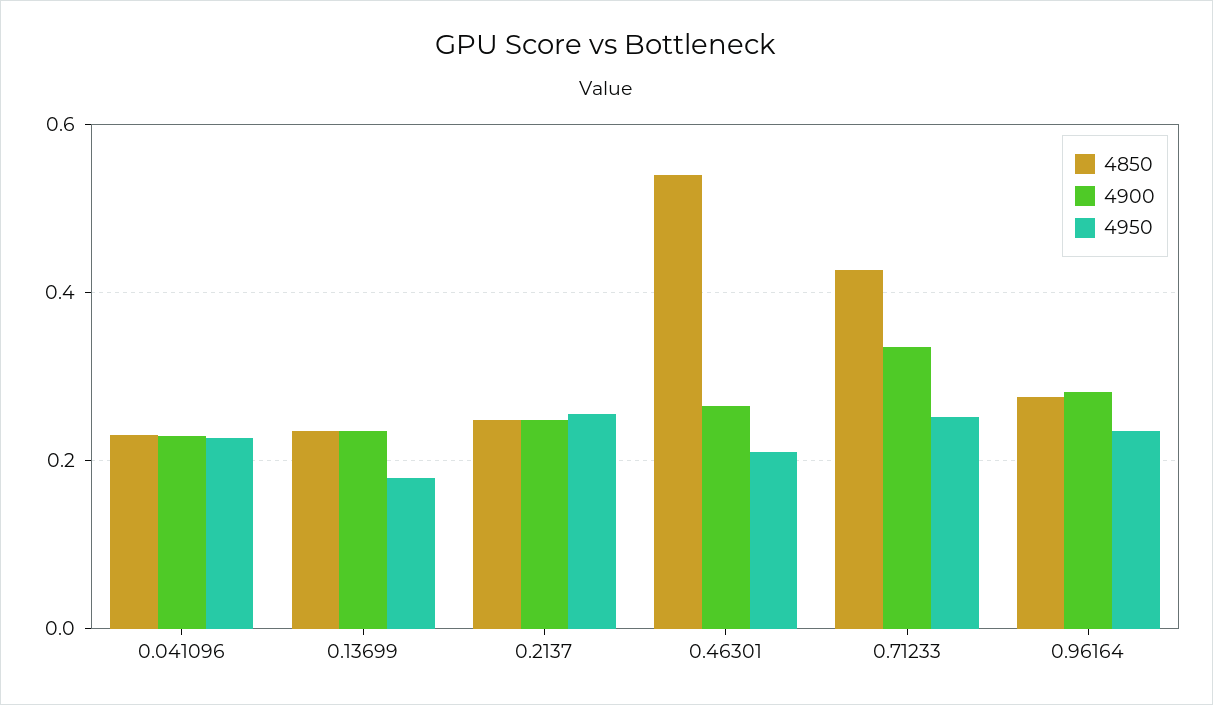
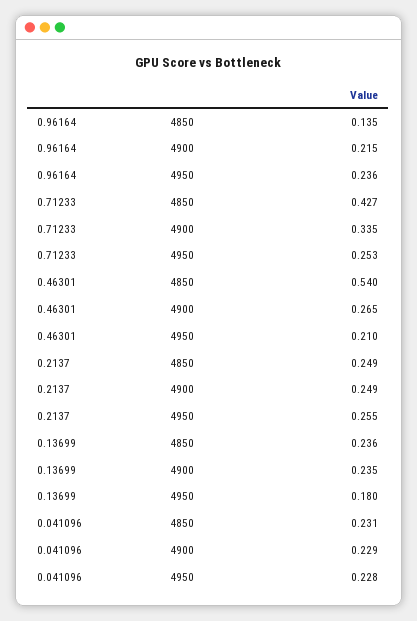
  {
    "4850": {
      "0.041096": 0.231,
      "0.13699": 0.236,
      "0.2137": 0.249,
      "0.46301": 0.54,
      "0.71233": 0.427,
-     "0.96164": 0.28
+     "0.96164": 0.135
    },
    "4900": {
      "0.041096": 0.229,
      "0.13699": 0.235,
      "0.2137": 0.249,
      "0.46301": 0.265,
      "0.71233": 0.335,
-     "0.96164": 0.28
+     "0.96164": 0.215
    },
    "4950": {
      "0.041096": 0.228,
      "0.13699": 0.18,
      "0.2137": 0.255,
      "0.46301": 0.21,
      "0.71233": 0.253,
      "0.96164": 0.236
    }
  }

